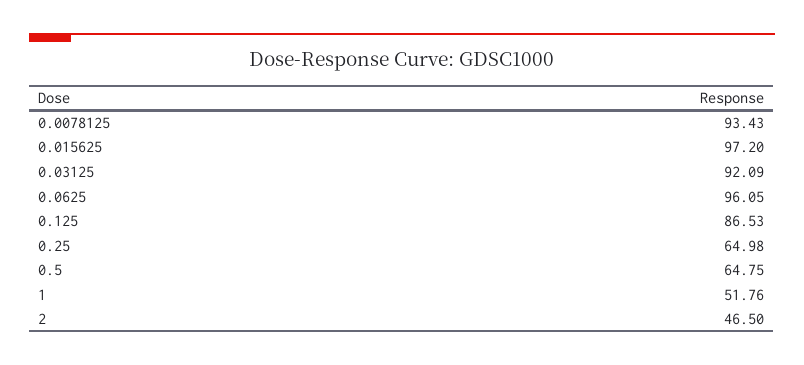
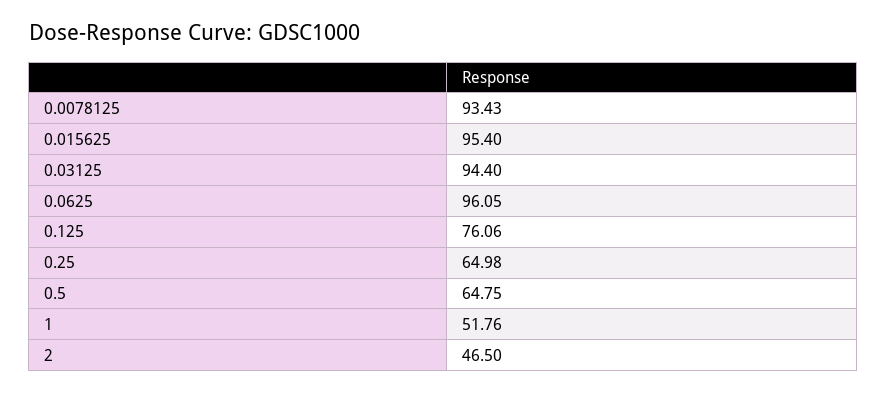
  {
    "0.0078125": 93.43,
-   "0.015625": 97.2,
+   "0.015625": 95.4,
-   "0.03125": 92.09,
+   "0.03125": 94.4,
    "0.0625": 96.05,
-   "0.125": 86.53,
+   "0.125": 76.06,
    "0.25": 64.98,
    "0.5": 64.75,
    "1": 51.76,
    "2": 46.5
  }

